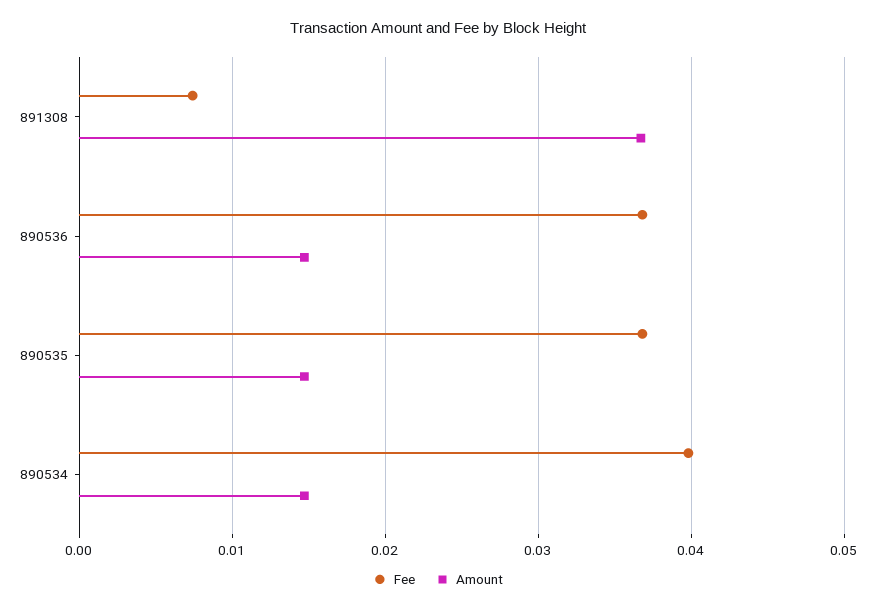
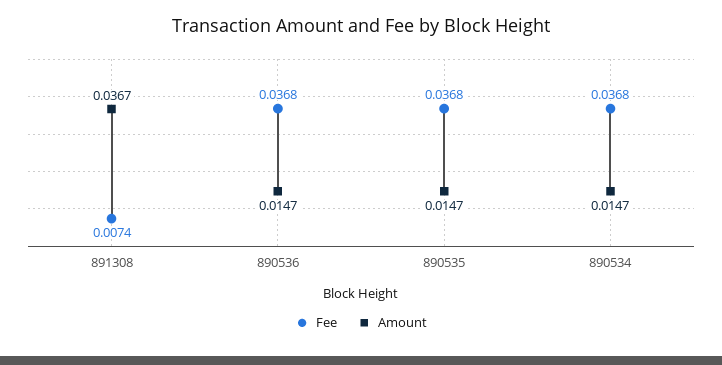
  {
    "Fee": {
      "891308": 0.0074,
      "890536": 0.0368,
      "890535": 0.0368,
-     "890534": 0.04
+     "890534": 0.0368
    },
    "Amount": {
      "891308": 0.0367,
      "890536": 0.0147,
      "890535": 0.0147,
      "890534": 0.0147
    }
  }

